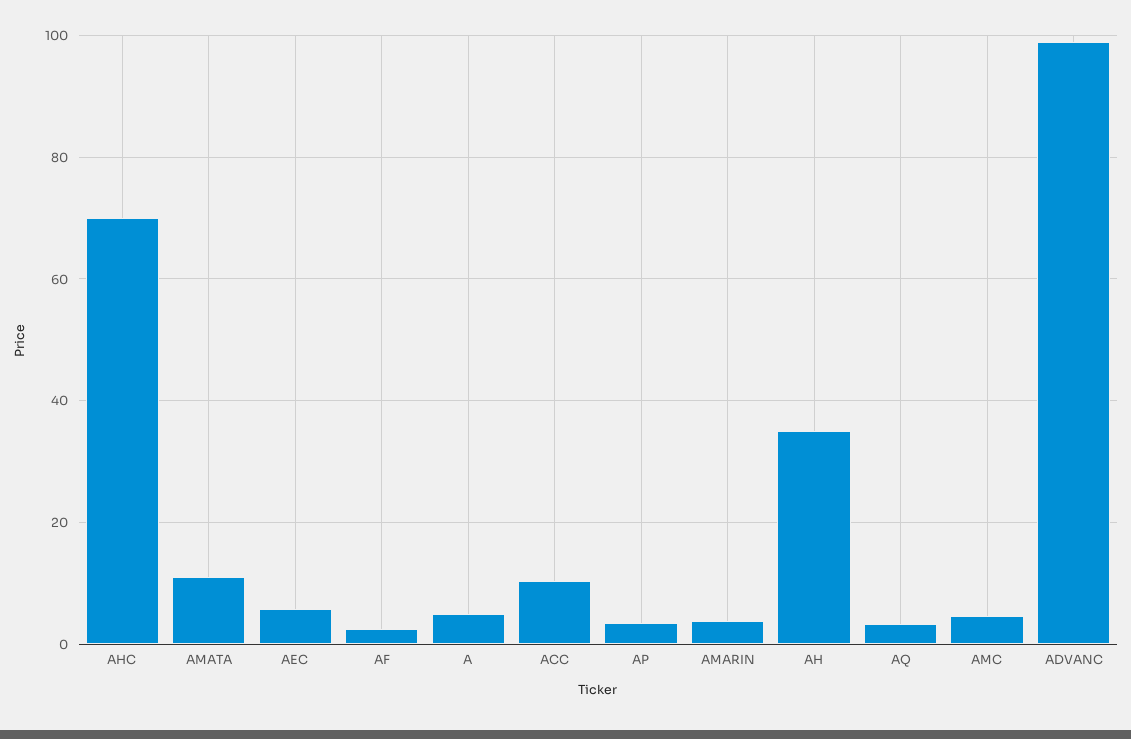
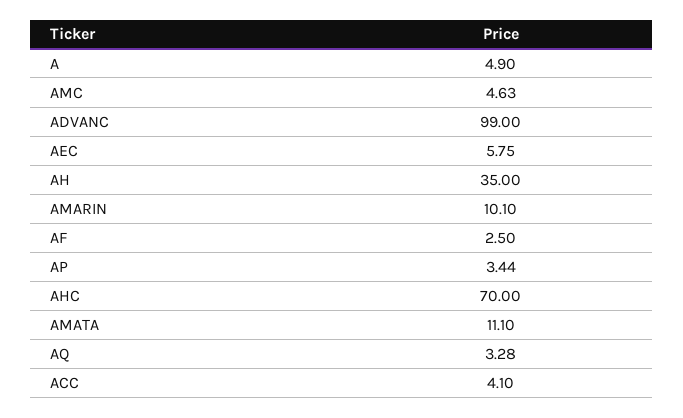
  {
    "AHC": 70,
    "AMATA": 11.1,
    "AEC": 5.75,
    "AF": 2.5,
    "A": 4.9,
-   "ACC": 10,
+   "ACC": 4.1,
    "AP": 3.44,
-   "AMARIN": 4,
+   "AMARIN": 10.1,
    "AH": 35,
    "AQ": 3.28,
    "AMC": 4.63,
    "ADVANC": 99
  }

